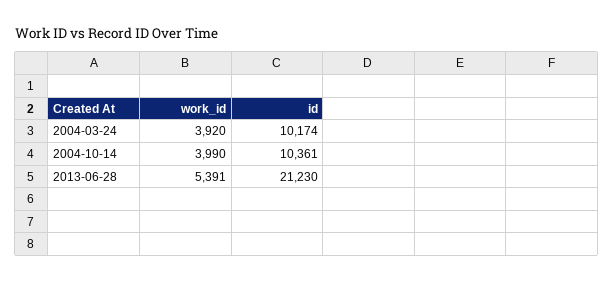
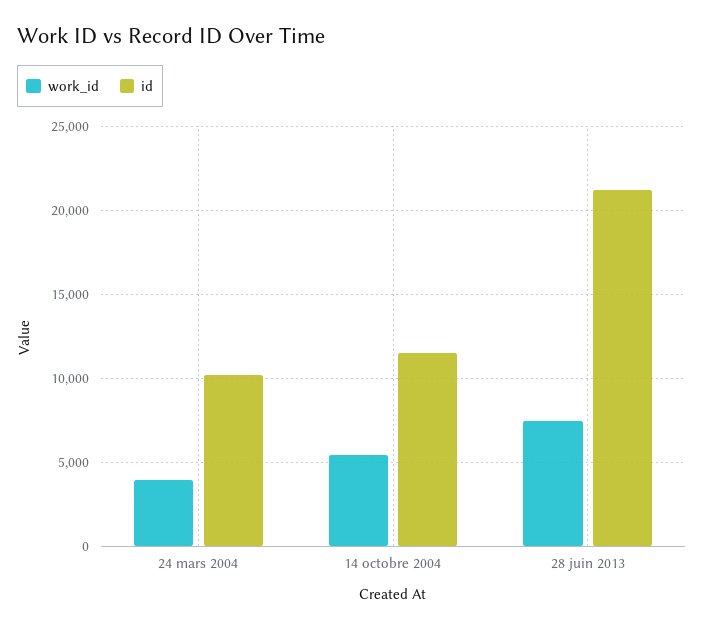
  {
    "work_id": {
      "2004-03-24": 3920,
-     "2004-10-14": 3990,
+     "2004-10-14": 5500,
-     "2013-06-28": 5391
+     "2013-06-28": 7500
    },
    "id": {
      "2004-03-24": 10174,
-     "2004-10-14": 10361,
+     "2004-10-14": 11500,
      "2013-06-28": 21230
    }
  }

